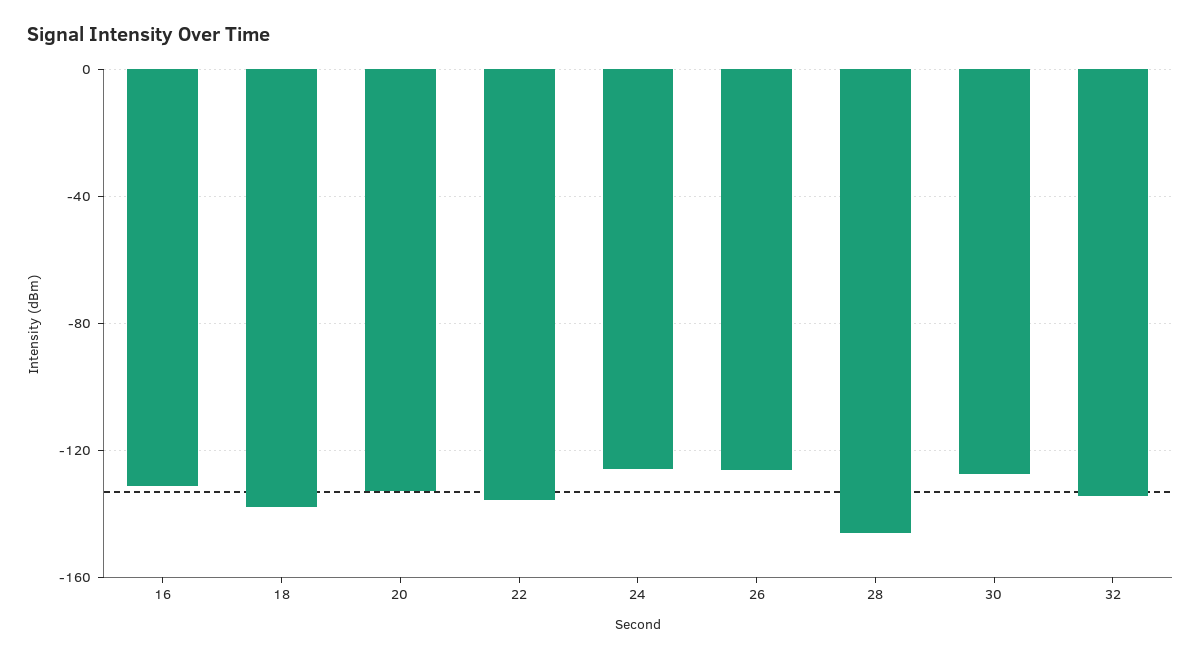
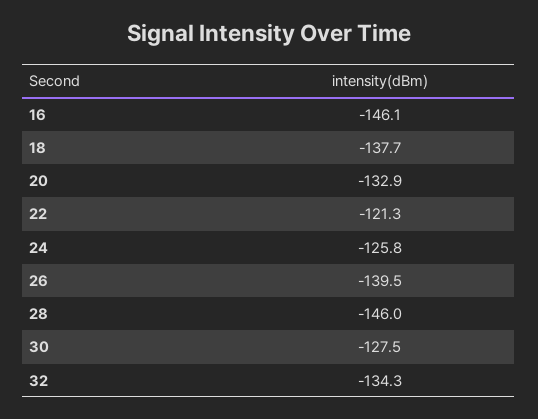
  {
-   "16": -130,
+   "16": -146.1,
    "18": -137.7,
    "20": -132.9,
-   "22": -135,
+   "22": -121.3,
    "24": -125.8,
-   "26": -125,
+   "26": -139.5,
    "28": -146,
    "30": -127.5,
    "32": -134.3
  }

